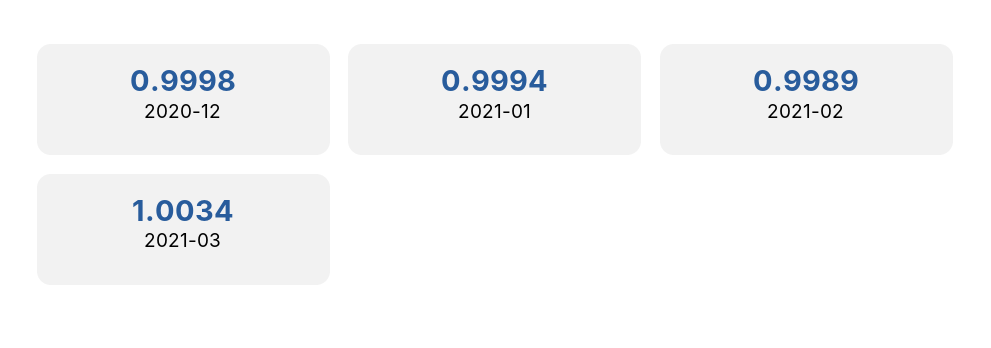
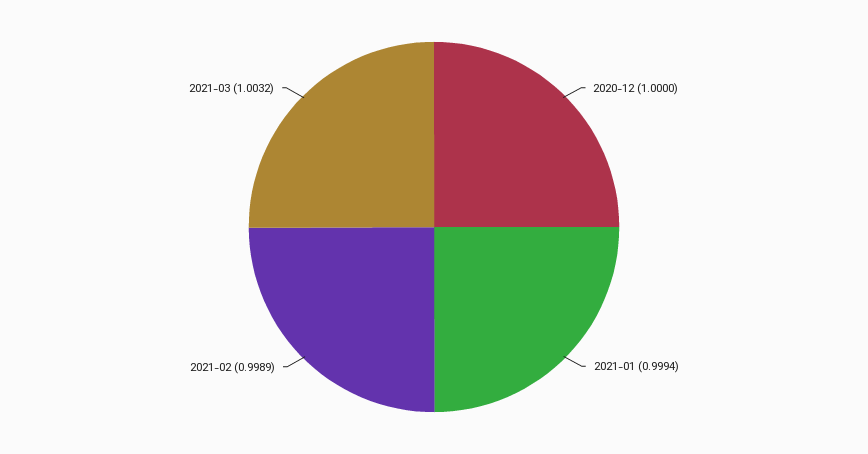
  {
-   "2020-12": 0.9998,
+   "2020-12": 1,
    "2021-01": 0.9994,
    "2021-02": 0.9989,
-   "2021-03": 1.0034
+   "2021-03": 1.0032
  }

